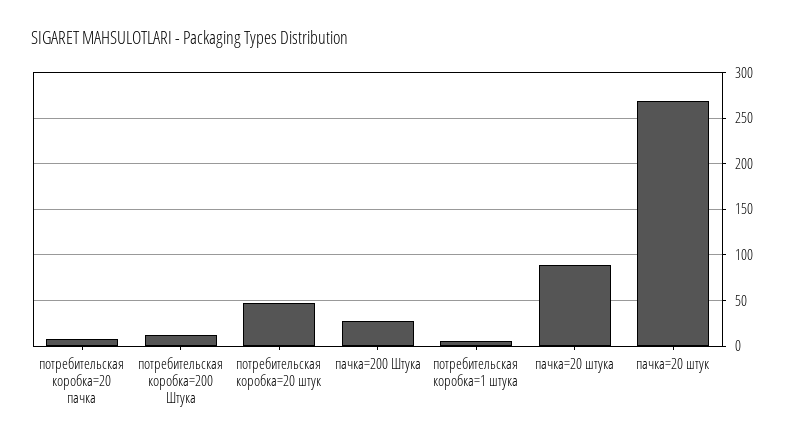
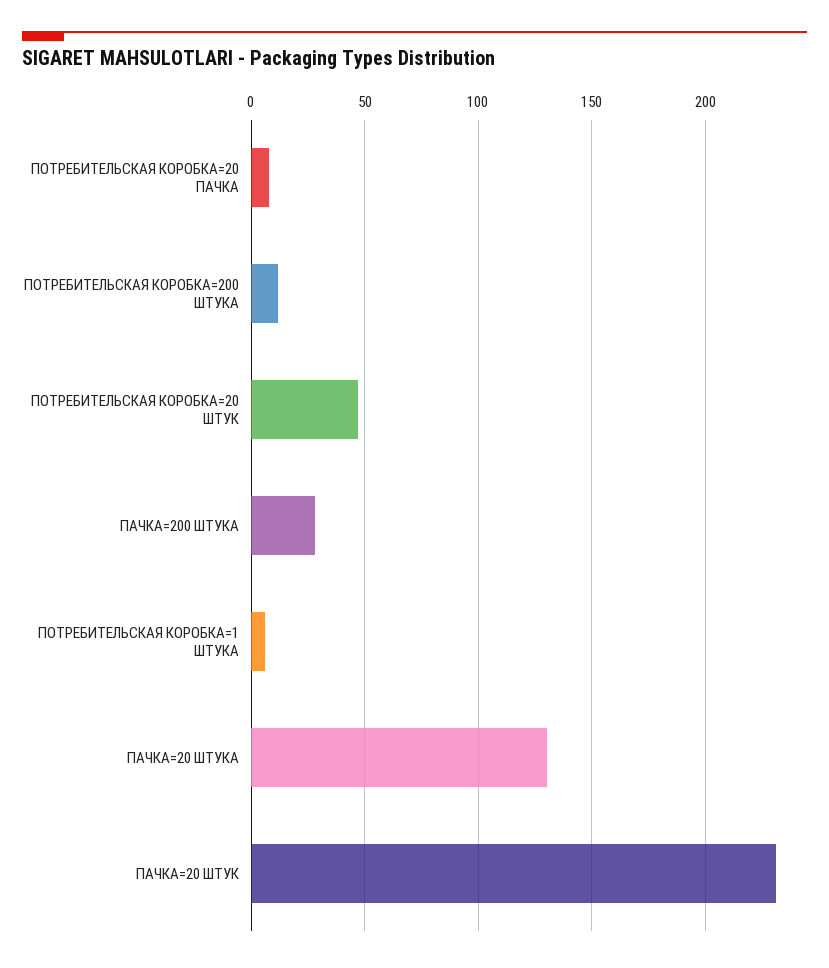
  {
    "потребительская коробка=20 пачка": 10,
    "потребительская коробка=200 Штука": 10,
    "потребительская коробка=20 штук": 45,
    "пачка=200 Штука": 30,
    "потребительская коробка=1 штука": 5,
-   "пачка=20 штука": 90,
+   "пачка=20 штука": 130,
-   "пачка=20 штук": 270
+   "пачка=20 штук": 230
  }

